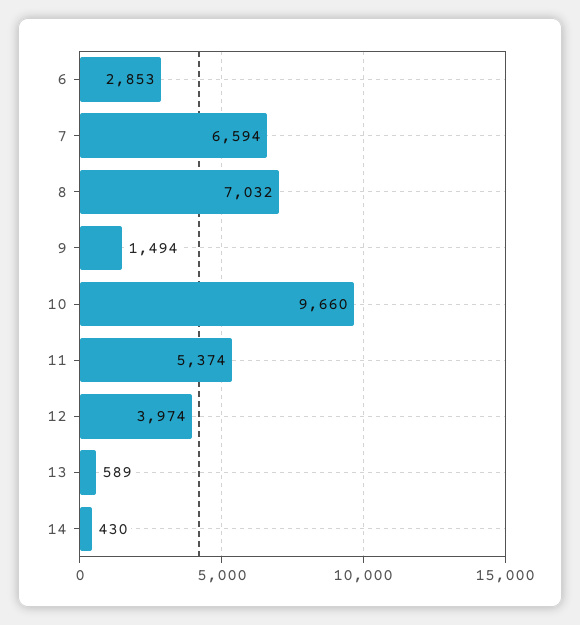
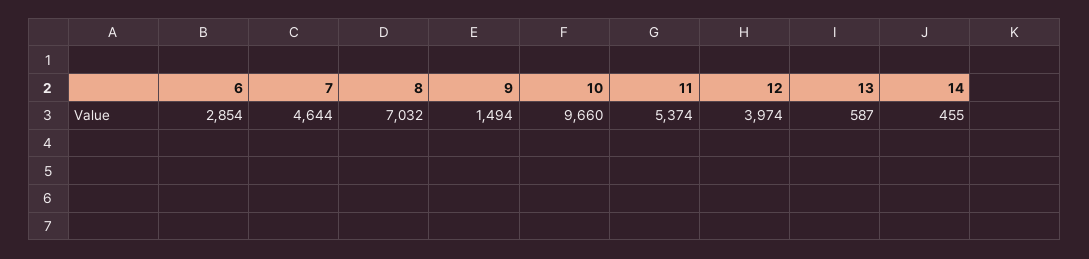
  {
-   "6": 2853,
+   "6": 2854,
-   "7": 6594,
+   "7": 4644,
    "8": 7032,
    "9": 1494,
    "10": 9660,
    "11": 5374,
    "12": 3974,
-   "13": 589,
+   "13": 587,
-   "14": 430
+   "14": 455
  }

